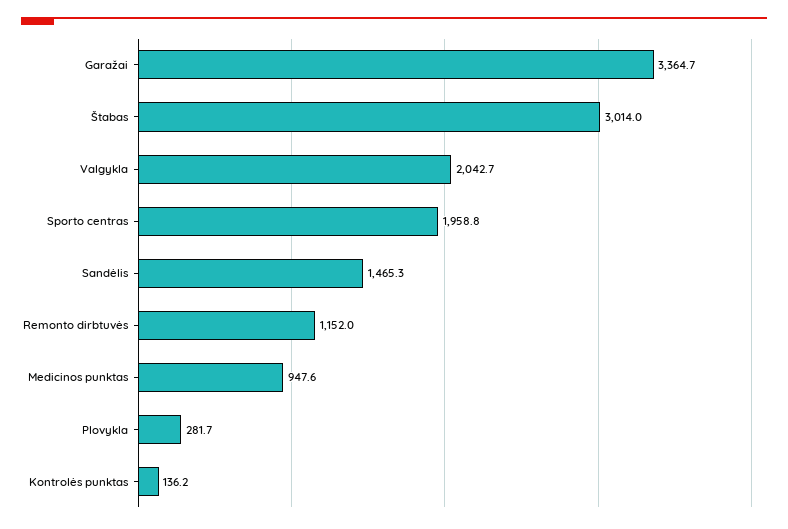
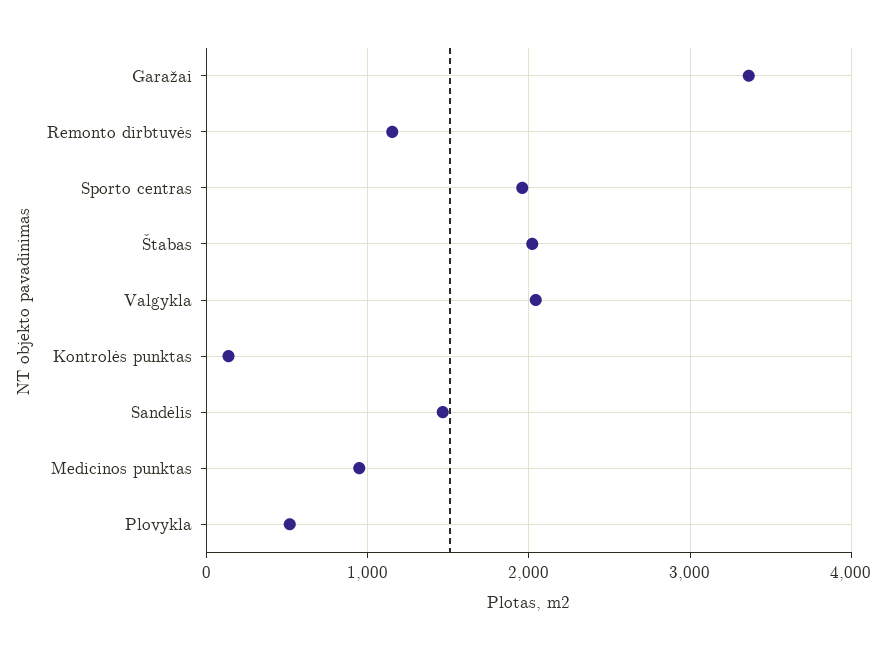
  {
    "Garažai": 3364.7,
-   "Štabas": 3014,
+   "Štabas": 2000,
    "Valgykla": 2042.7,
    "Sporto centras": 1958.8,
    "Sandėlis": 1465.3,
    "Remonto dirbtuvės": 1152,
    "Medicinos punktas": 947.6,
-   "Plovykla": 281.7,
+   "Plovykla": 500,
    "Kontrolės punktas": 136.2
  }

